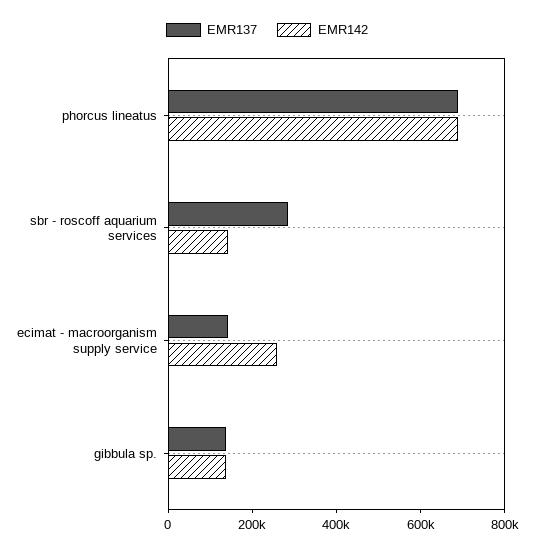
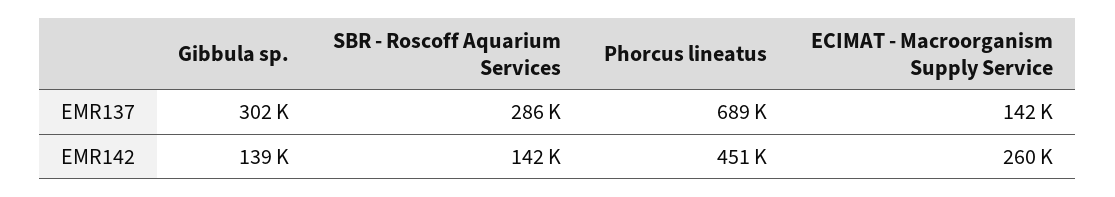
  {
    "EMR137": {
      "phorcus lineatus": 689000,
      "sbr - roscoff aquarium services": 286000,
      "ecimat - macroorganism supply service": 142000,
-     "gibbula sp.": 150000
+     "gibbula sp.": 302000
    },
    "EMR142": {
-     "phorcus lineatus": 700000,
+     "phorcus lineatus": 451000,
      "sbr - roscoff aquarium services": 142000,
      "ecimat - macroorganism supply service": 260000,
      "gibbula sp.": 139000
    }
  }

